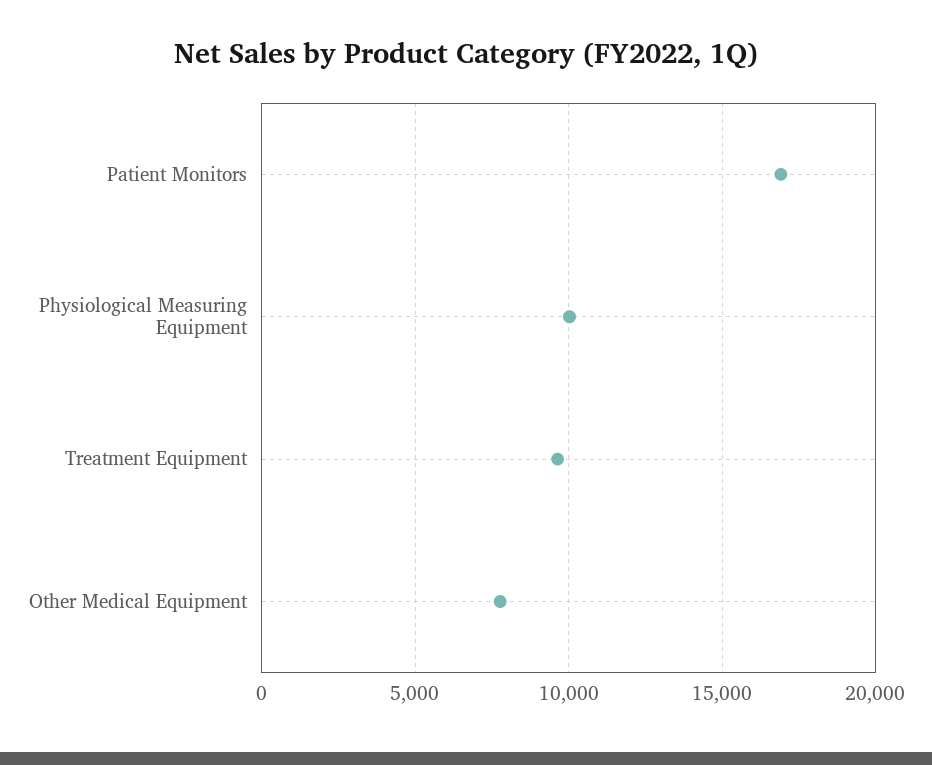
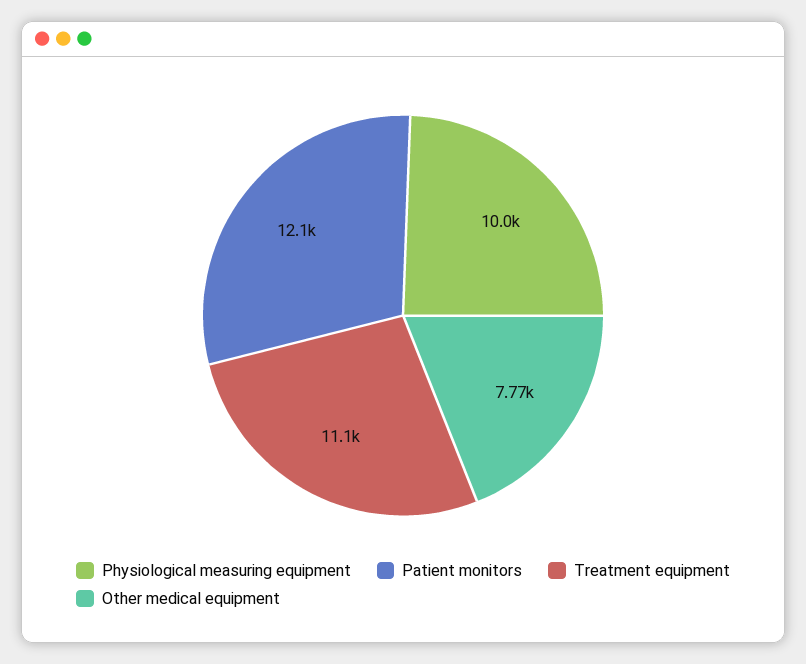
  {
-   "Patient Monitors": 17000,
+   "Patient Monitors": 12100,
    "Physiological Measuring Equipment": 10000,
-   "Treatment Equipment": 9500,
+   "Treatment Equipment": 11100,
    "Other Medical Equipment": 7770
  }

